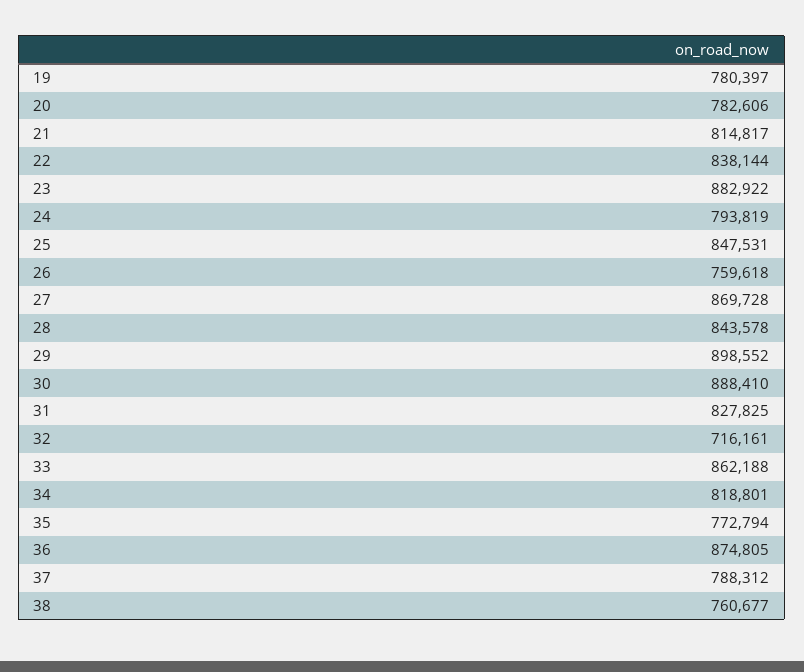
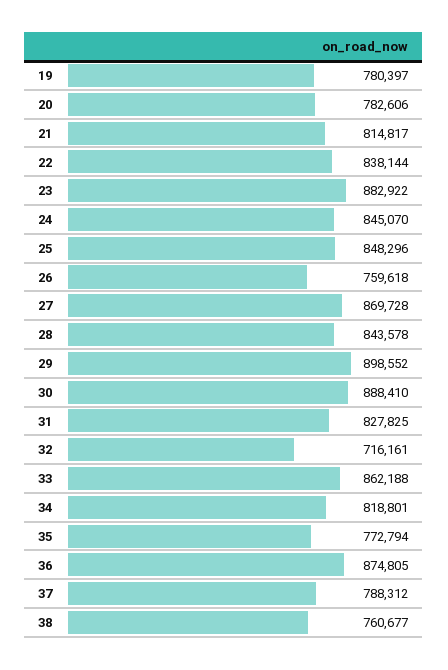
  {
    "19": 780397,
    "20": 782606,
    "21": 814817,
    "22": 838144,
    "23": 882922,
-   "24": 793819,
+   "24": 845070,
-   "25": 847531,
+   "25": 848296,
    "26": 759618,
    "27": 869728,
    "28": 843578,
    "29": 898552,
    "30": 888410,
    "31": 827825,
    "32": 716161,
    "33": 862188,
    "34": 818801,
    "35": 772794,
    "36": 874805,
    "37": 788312,
    "38": 760677
  }

